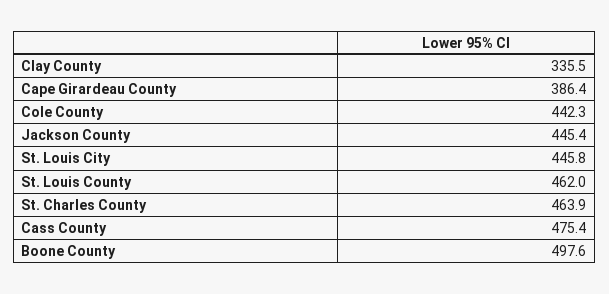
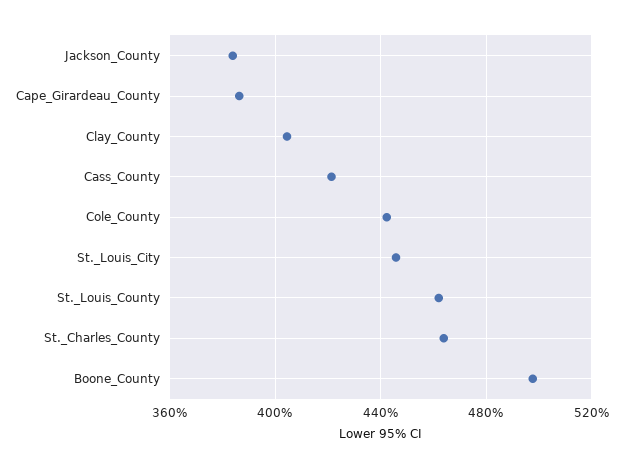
  {
-   "Clay County": 335.5,
+   "Clay County": 405,
    "Cape Girardeau County": 386.4,
    "Cole County": 442.3,
-   "Jackson County": 445.4,
+   "Jackson County": 385,
    "St. Louis City": 445.8,
    "St. Louis County": 462,
    "St. Charles County": 463.9,
-   "Cass County": 475.4,
+   "Cass County": 420,
    "Boone County": 497.6
  }

